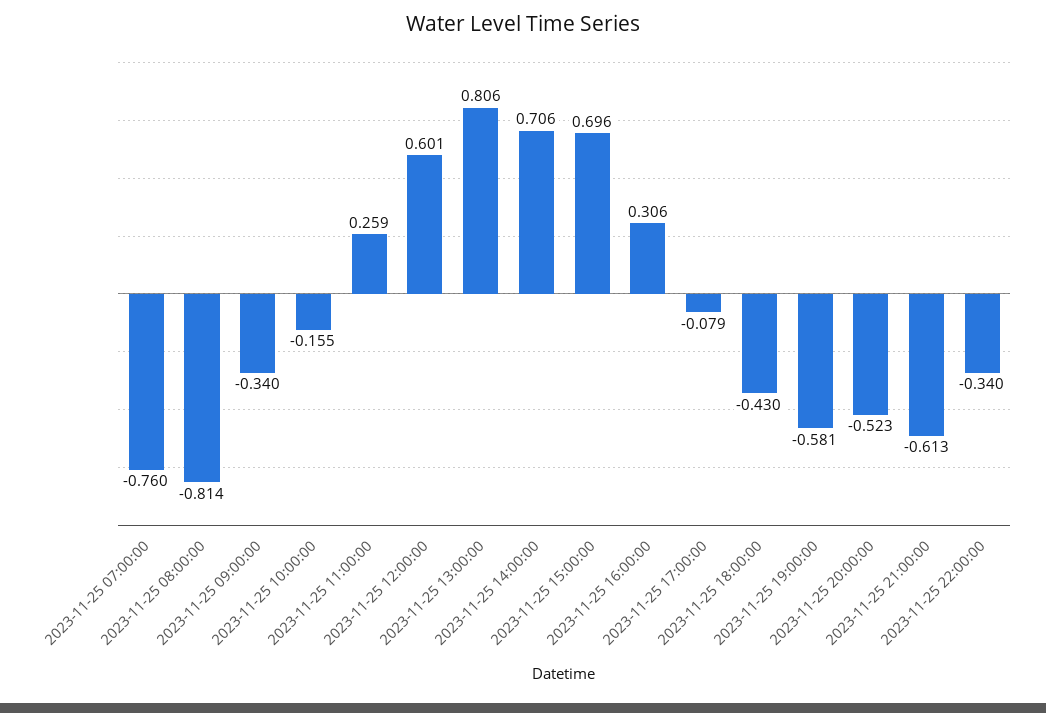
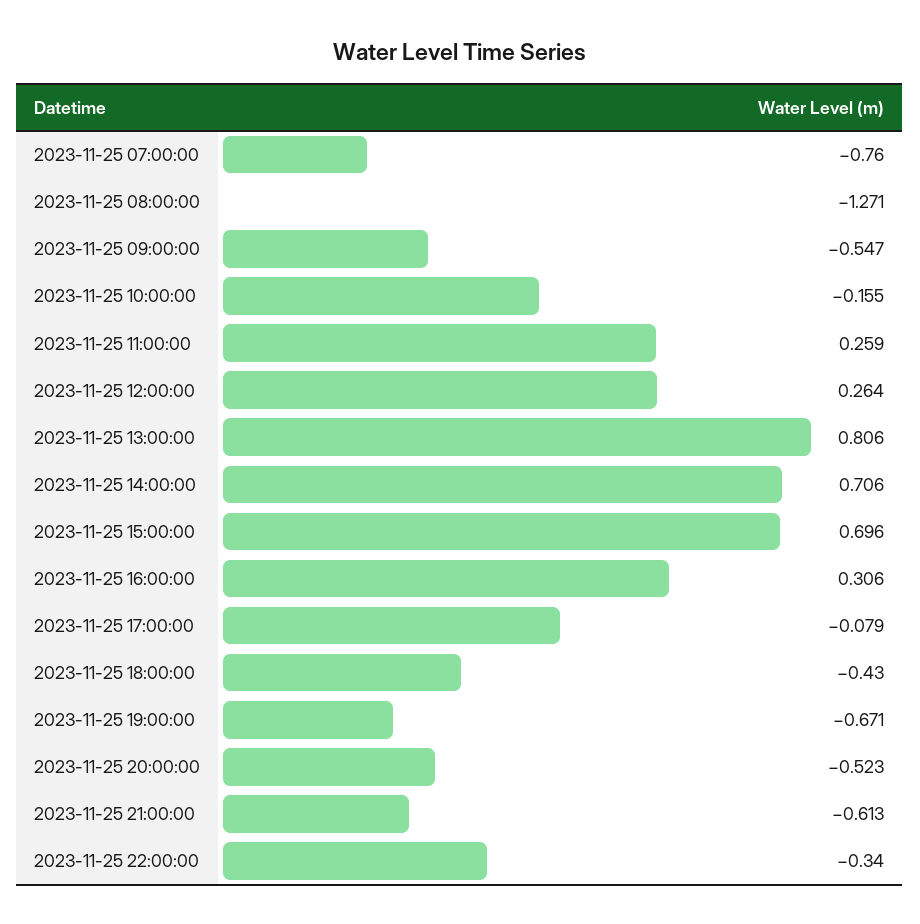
  {
    "2023-11-25 07:00:00": -0.76,
-   "2023-11-25 08:00:00": -0.814,
+   "2023-11-25 08:00:00": -1.271,
-   "2023-11-25 09:00:00": -0.34,
+   "2023-11-25 09:00:00": -0.547,
    "2023-11-25 10:00:00": -0.155,
    "2023-11-25 11:00:00": 0.259,
-   "2023-11-25 12:00:00": 0.601,
+   "2023-11-25 12:00:00": 0.264,
    "2023-11-25 13:00:00": 0.806,
    "2023-11-25 14:00:00": 0.706,
    "2023-11-25 15:00:00": 0.696,
    "2023-11-25 16:00:00": 0.306,
    "2023-11-25 17:00:00": -0.079,
    "2023-11-25 18:00:00": -0.43,
-   "2023-11-25 19:00:00": -0.581,
+   "2023-11-25 19:00:00": -0.671,
    "2023-11-25 20:00:00": -0.523,
    "2023-11-25 21:00:00": -0.613,
    "2023-11-25 22:00:00": -0.34
  }

